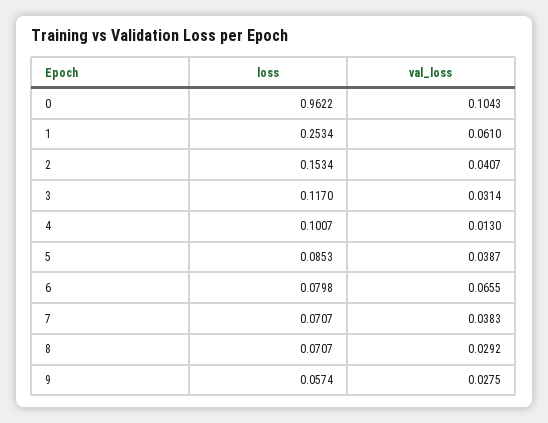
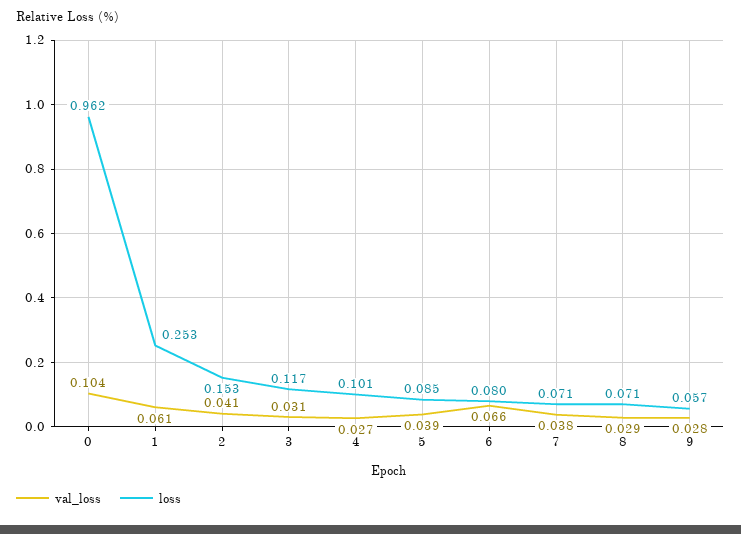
  {
    "loss": {
      "0": 0.9622,
      "1": 0.2534,
      "2": 0.1534,
      "3": 0.117,
      "4": 0.1007,
      "5": 0.0853,
      "6": 0.0798,
      "7": 0.0707,
      "8": 0.0707,
      "9": 0.0574
    },
    "val_loss": {
      "0": 0.1043,
      "1": 0.061,
      "2": 0.0407,
      "3": 0.0314,
-     "4": 0.013,
+     "4": 0.027,
      "5": 0.0387,
      "6": 0.0655,
      "7": 0.0383,
      "8": 0.0292,
      "9": 0.0275
    }
  }

